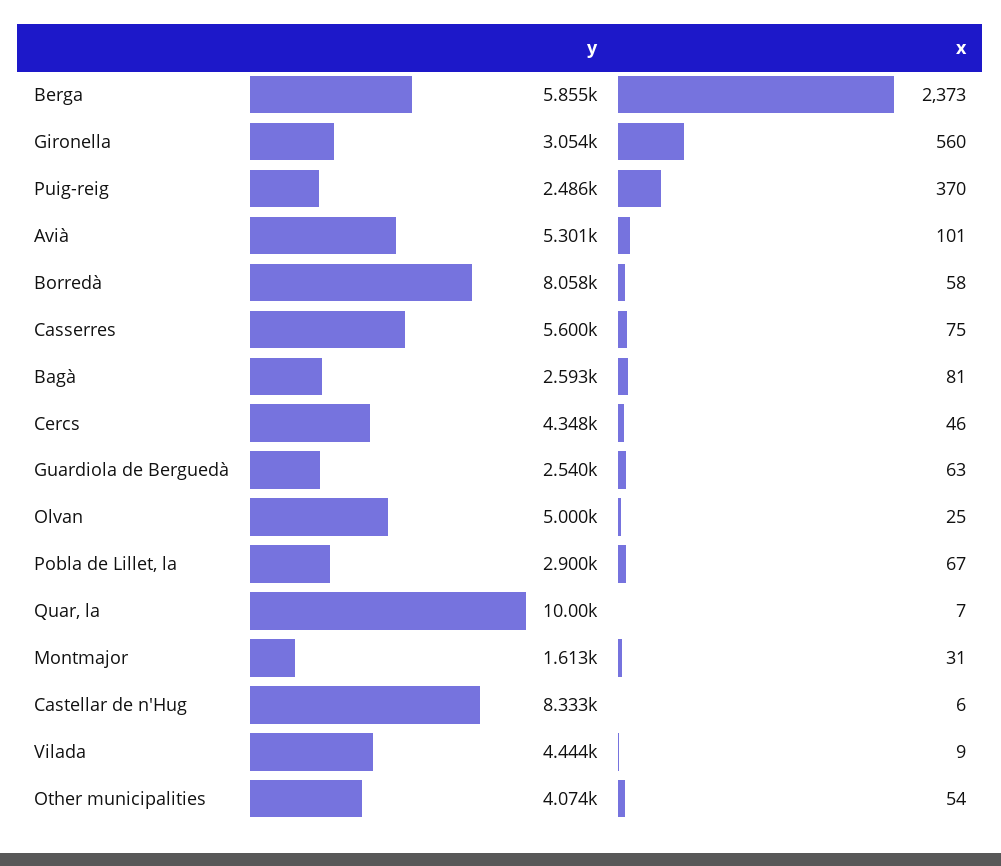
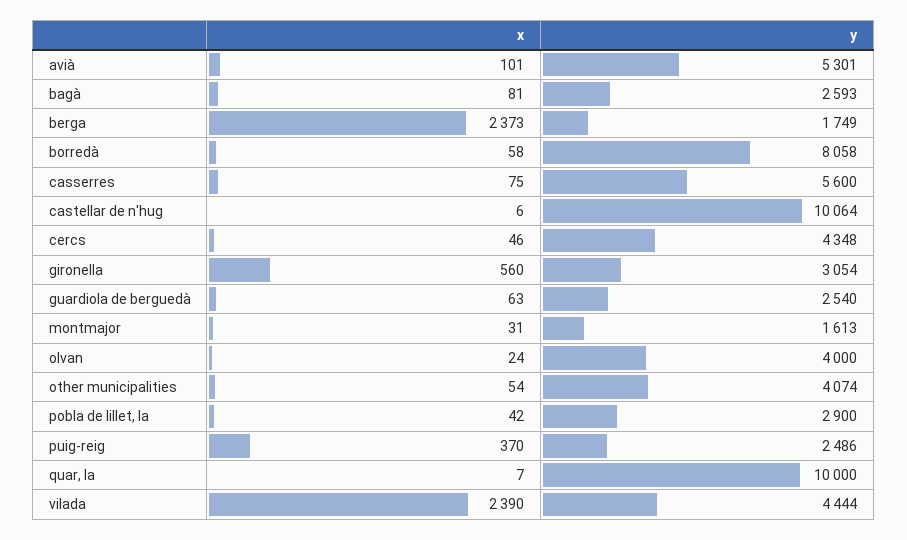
  {
    "y": {
-     "Berga": 5855,
+     "Berga": 1749,
      "Gironella": 3054,
      "Puig-reig": 2486,
      "Avià": 5301,
      "Borredà": 8058,
      "Casserres": 5600,
      "Bagà": 2593,
      "Cercs": 4348,
      "Guardiola de Berguedà": 2540,
-     "Olvan": 5000,
+     "Olvan": 4000,
      "Pobla de Lillet, la": 2900,
      "Quar, la": 10000,
      "Montmajor": 1613,
-     "Castellar de n'Hug": 8333,
+     "Castellar de n'Hug": 10064,
      "Vilada": 4444,
      "Other municipalities": 4074
    },
    "x": {
      "Berga": 2373,
      "Gironella": 560,
      "Puig-reig": 370,
      "Avià": 101,
      "Borredà": 58,
      "Casserres": 75,
      "Bagà": 81,
      "Cercs": 46,
      "Guardiola de Berguedà": 63,
-     "Olvan": 25,
+     "Olvan": 24,
-     "Pobla de Lillet, la": 67,
+     "Pobla de Lillet, la": 42,
      "Quar, la": 7,
      "Montmajor": 31,
      "Castellar de n'Hug": 6,
-     "Vilada": 9,
+     "Vilada": 2390,
      "Other municipalities": 54
    }
  }

